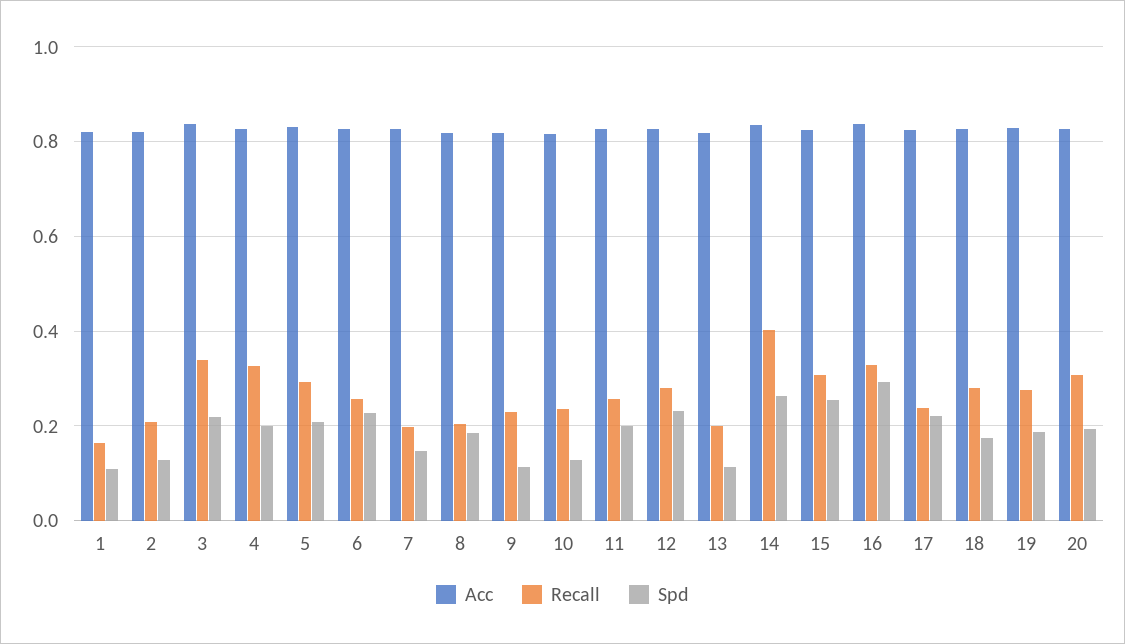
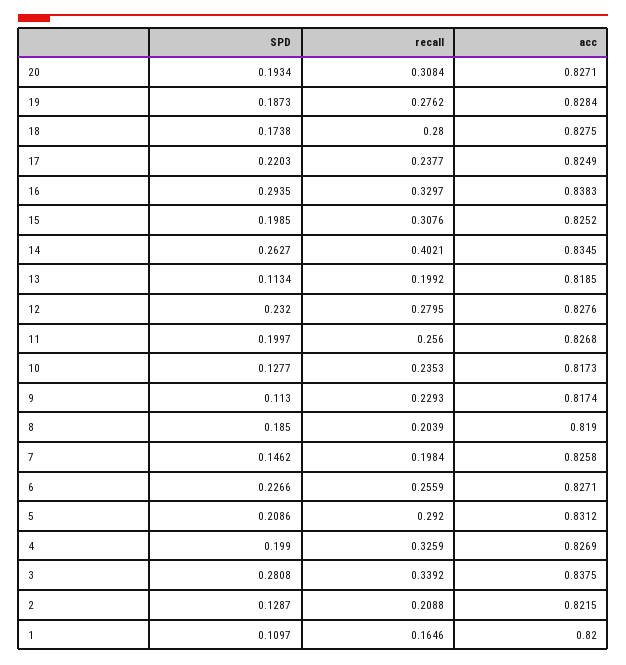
  {
    "Acc": {
      "1": 0.82,
      "2": 0.8215,
      "3": 0.8375,
      "4": 0.8269,
      "5": 0.8312,
      "6": 0.8271,
      "7": 0.8258,
      "8": 0.819,
      "9": 0.8174,
      "10": 0.8173,
      "11": 0.8268,
      "12": 0.8276,
      "13": 0.8185,
      "14": 0.8345,
      "15": 0.8252,
      "16": 0.8383,
      "17": 0.8249,
      "18": 0.8275,
      "19": 0.8284,
      "20": 0.8271
    },
    "Recall": {
      "1": 0.1646,
      "2": 0.2088,
      "3": 0.3392,
      "4": 0.3259,
      "5": 0.292,
      "6": 0.2559,
      "7": 0.1984,
      "8": 0.2039,
      "9": 0.2293,
      "10": 0.2353,
      "11": 0.256,
      "12": 0.2795,
      "13": 0.1992,
      "14": 0.4021,
      "15": 0.3076,
      "16": 0.3297,
      "17": 0.2377,
      "18": 0.28,
      "19": 0.2762,
      "20": 0.3084
    },
    "Spd": {
      "1": 0.1097,
      "2": 0.1287,
-     "3": 0.22,
+     "3": 0.2808,
      "4": 0.199,
      "5": 0.2086,
      "6": 0.2266,
      "7": 0.1462,
      "8": 0.185,
      "9": 0.113,
      "10": 0.1277,
      "11": 0.1997,
      "12": 0.232,
      "13": 0.1134,
      "14": 0.2627,
-     "15": 0.26,
+     "15": 0.1985,
      "16": 0.2935,
      "17": 0.2203,
      "18": 0.1738,
      "19": 0.1873,
      "20": 0.1934
    }
  }

